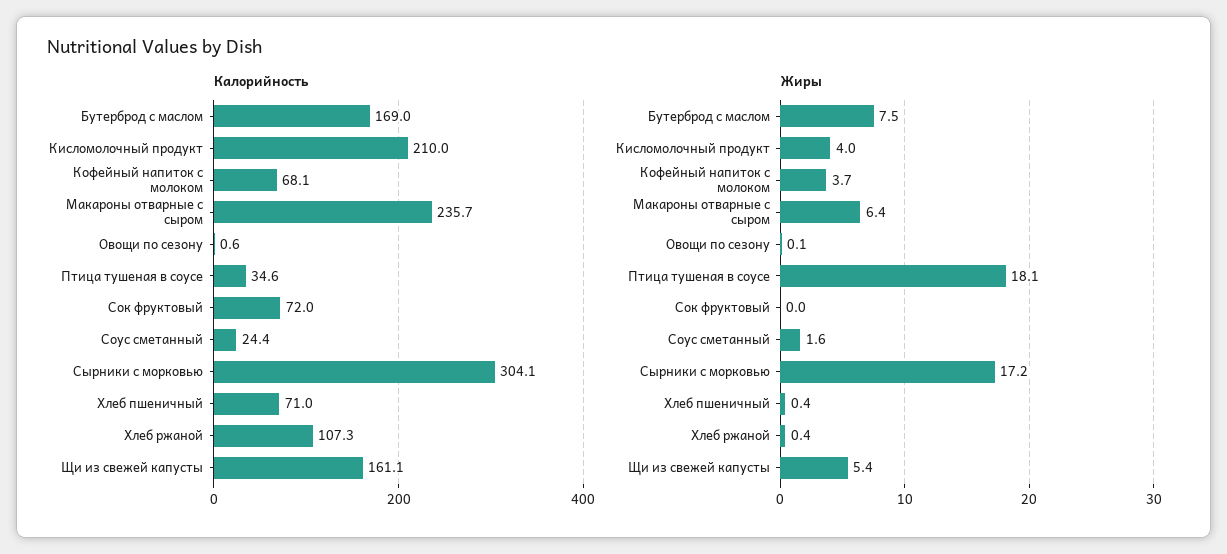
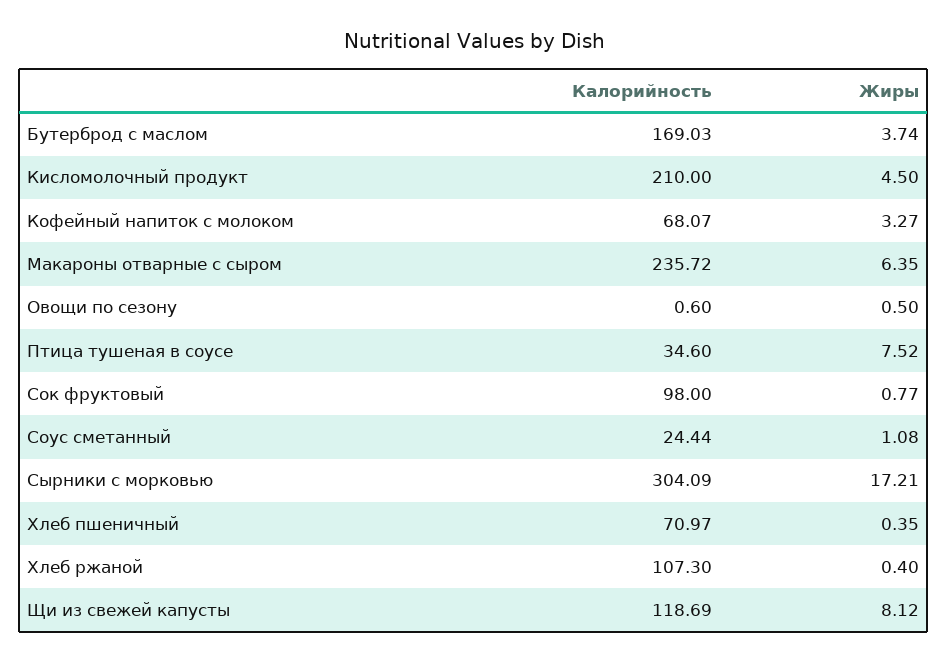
  {
    "Калорийность": {
      "Бутерброд с маслом": 169.03,
      "Кисломолочный продукт": 210,
      "Кофейный напиток с молоком": 68.07,
      "Макароны отварные с сыром": 235.72,
      "Овощи по сезону": 0.6,
      "Птица тушеная в соусе": 34.6,
-     "Сок фруктовый": 72,
+     "Сок фруктовый": 98,
      "Соус сметанный": 24.44,
      "Сырники с морковью": 304.09,
      "Хлеб пшеничный": 70.97,
      "Хлеб ржаной": 107.3,
-     "Щи из свежей капусты": 161.1
+     "Щи из свежей капусты": 118.69
    },
    "Жиры": {
-     "Бутерброд с маслом": 7.5,
+     "Бутерброд с маслом": 3.74,
-     "Кисломолочный продукт": 4,
+     "Кисломолочный продукт": 4.5,
-     "Кофейный напиток с молоком": 3.7,
+     "Кофейный напиток с молоком": 3.27,
      "Макароны отварные с сыром": 6.35,
-     "Овощи по сезону": 0.1,
+     "Овощи по сезону": 0.5,
-     "Птица тушеная в соусе": 18.1,
+     "Птица тушеная в соусе": 7.52,
-     "Сок фруктовый": 0,
+     "Сок фруктовый": 0.77,
-     "Соус сметанный": 1.6,
+     "Соус сметанный": 1.08,
      "Сырники с морковью": 17.21,
      "Хлеб пшеничный": 0.35,
      "Хлеб ржаной": 0.4,
-     "Щи из свежей капусты": 5.4
+     "Щи из свежей капусты": 8.12
    }
  }

